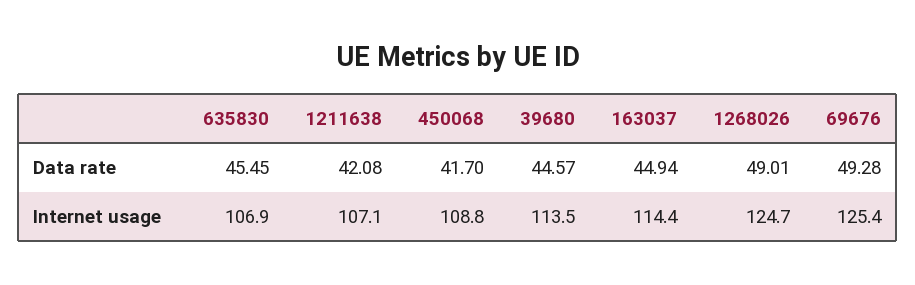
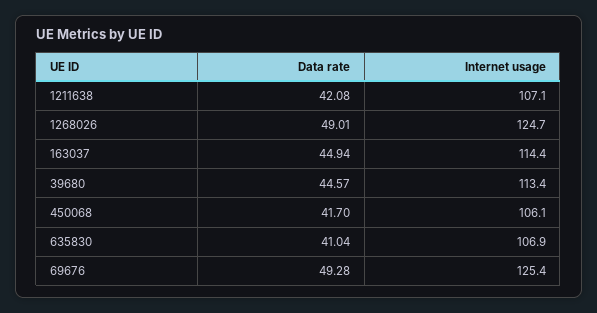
  {
    "635830": {
-     "Data rate": 45.45,
+     "Data rate": 41.04,
      "Internet usage": 106.9
    },
    "1211638": {
      "Data rate": 42.08,
      "Internet usage": 107.1
    },
    "450068": {
      "Data rate": 41.7,
-     "Internet usage": 108.8
+     "Internet usage": 106.1
    },
    "39680": {
      "Data rate": 44.57,
-     "Internet usage": 113.5
+     "Internet usage": 113.4
    },
    "163037": {
      "Data rate": 44.94,
      "Internet usage": 114.4
    },
    "1268026": {
      "Data rate": 49.01,
      "Internet usage": 124.7
    },
    "69676": {
      "Data rate": 49.28,
      "Internet usage": 125.4
    }
  }

